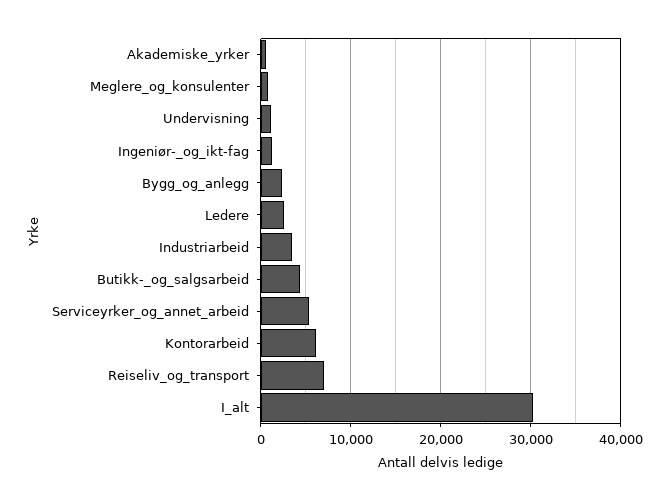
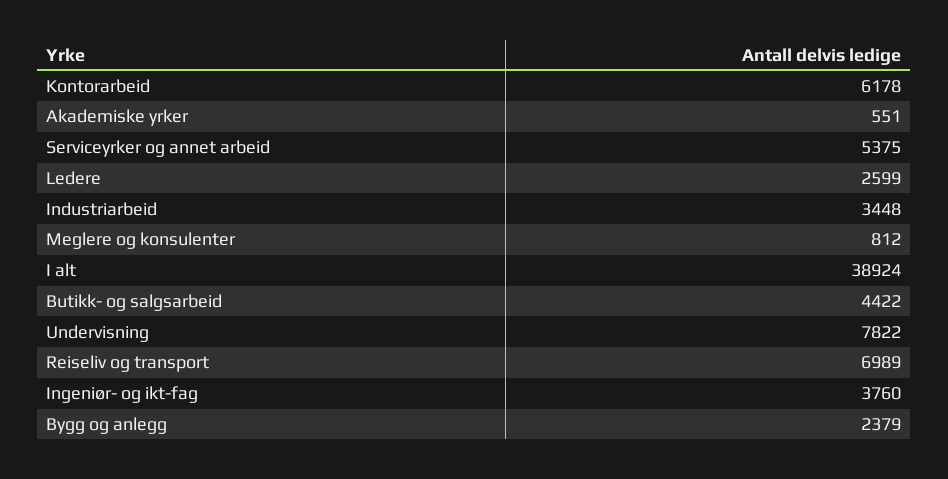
  {
    "Akademiske_yrker": 551,
    "Meglere_og_konsulenter": 812,
-   "Undervisning": 1000,
+   "Undervisning": 7822,
-   "Ingeniør-_og_ikt-fag": 1000,
+   "Ingeniør-_og_ikt-fag": 3760,
    "Bygg_og_anlegg": 2379,
    "Ledere": 2599,
    "Industriarbeid": 3448,
    "Butikk-_og_salgsarbeid": 4422,
    "Serviceyrker_og_annet_arbeid": 5375,
    "Kontorarbeid": 6178,
    "Reiseliv_og_transport": 6989,
-   "I_alt": 30000
+   "I_alt": 38924
  }

